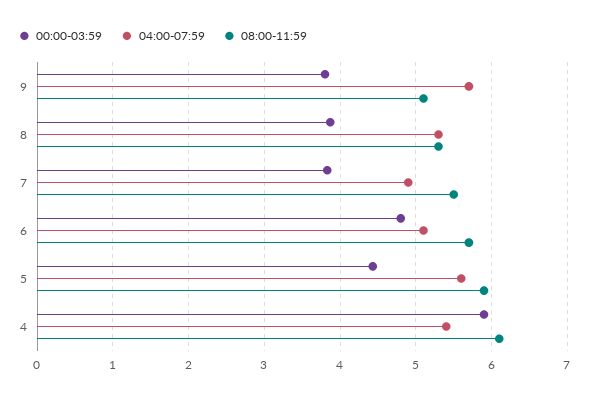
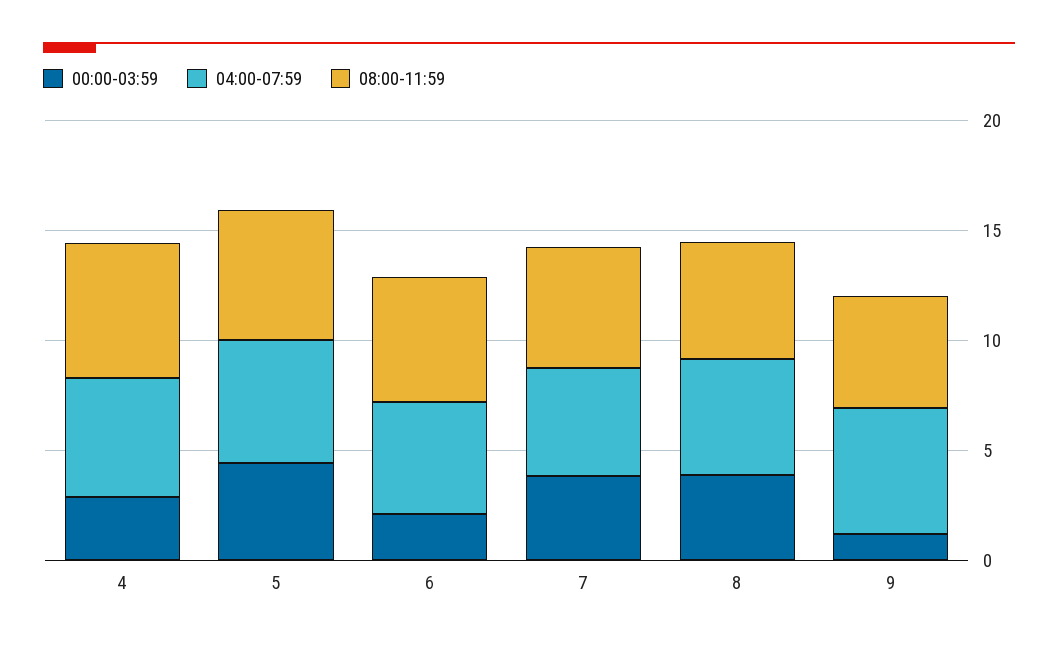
  {
    "00:00-03:59": {
-     "9": 3.8,
+     "9": 1,
      "8": 3.9,
      "7": 3.8,
-     "6": 4.8,
+     "6": 2,
      "5": 4.4,
-     "4": 5.9
+     "4": 3
    },
    "04:00-07:59": {
      "9": 5.7,
      "8": 5.3,
      "7": 4.9,
      "6": 5.1,
      "5": 5.6,
      "4": 5.4
    },
    "08:00-11:59": {
      "9": 5.1,
      "8": 5.3,
      "7": 5.5,
      "6": 5.7,
      "5": 5.9,
      "4": 6.1
    }
  }

